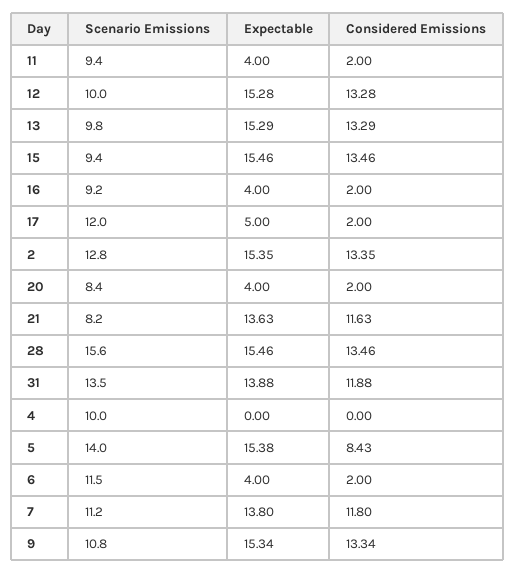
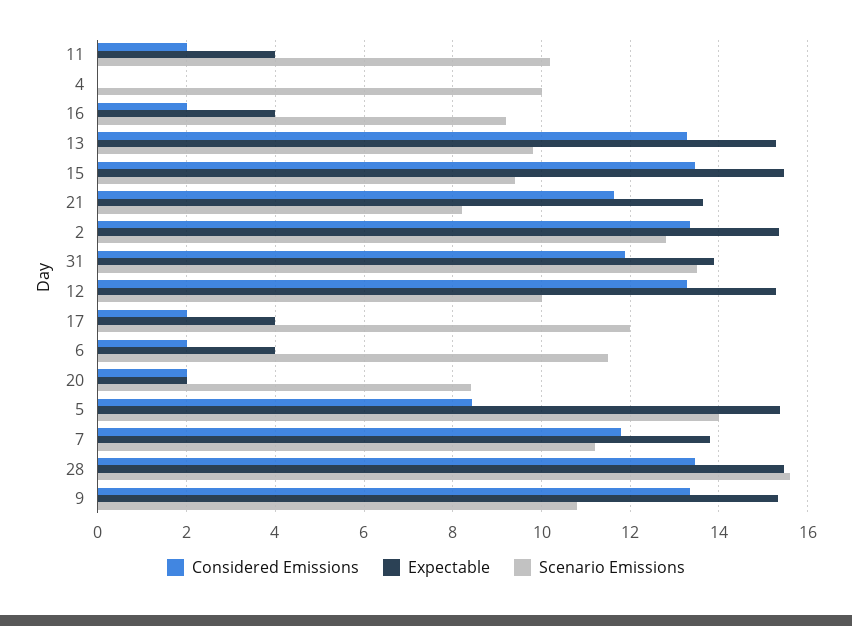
  {
    "Scenario Emissions": {
-     "11": 9.4,
+     "11": 10.2,
      "12": 10,
      "13": 9.8,
      "15": 9.4,
      "16": 9.2,
      "17": 12,
      "2": 12.8,
      "20": 8.4,
      "21": 8.2,
      "28": 15.6,
      "31": 13.5,
      "4": 10,
      "5": 14,
      "6": 11.5,
      "7": 11.2,
      "9": 10.8
    },
    "Expectable": {
      "11": 4,
      "12": 15.28,
      "13": 15.29,
      "15": 15.46,
      "16": 4,
-     "17": 5,
+     "17": 4,
      "2": 15.35,
-     "20": 4,
+     "20": 2,
      "21": 13.63,
      "28": 15.46,
      "31": 13.88,
      "4": 0,
      "5": 15.38,
      "6": 4,
      "7": 13.8,
      "9": 15.34
    },
    "Considered Emissions": {
      "11": 2,
      "12": 13.28,
      "13": 13.29,
      "15": 13.46,
      "16": 2,
      "17": 2,
      "2": 13.35,
      "20": 2,
      "21": 11.63,
      "28": 13.46,
      "31": 11.88,
      "4": 0,
      "5": 8.43,
      "6": 2,
      "7": 11.8,
      "9": 13.34
    }
  }

